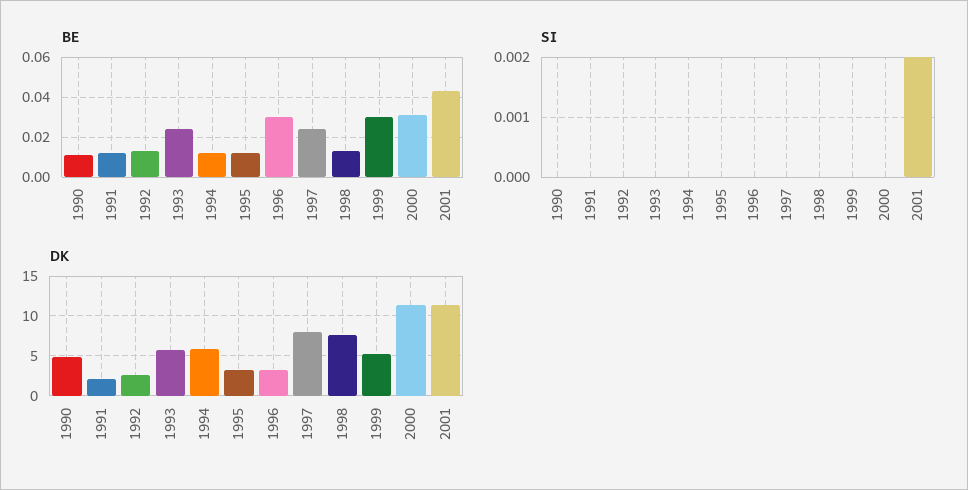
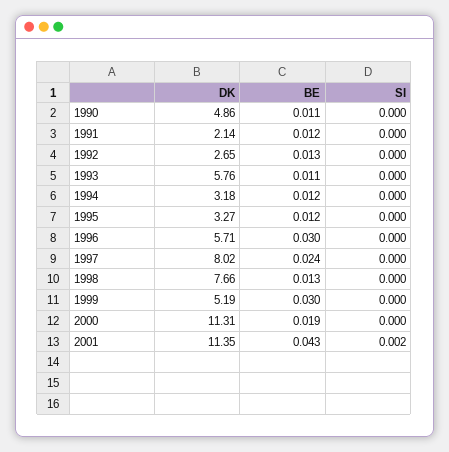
  {
    "BE": {
      "1990": 0.011,
      "1991": 0.012,
      "1992": 0.013,
-     "1993": 0.025,
+     "1993": 0.011,
      "1994": 0.012,
      "1995": 0.012,
      "1996": 0.03,
      "1997": 0.024,
      "1998": 0.013,
      "1999": 0.03,
-     "2000": 0.03,
+     "2000": 0.019,
      "2001": 0.043
    },
    "SI": {
      "1990": 0,
      "1991": 0,
      "1992": 0,
      "1993": 0,
      "1994": 0,
      "1995": 0,
      "1996": 0,
      "1997": 0,
      "1998": 0,
      "1999": 0,
      "2000": 0,
      "2001": 0.002
    },
    "DK": {
      "1990": 4.86,
      "1991": 2.14,
      "1992": 2.65,
      "1993": 5.76,
-     "1994": 6,
+     "1994": 3.18,
      "1995": 3.27,
-     "1996": 3,
+     "1996": 5.71,
      "1997": 8.02,
      "1998": 7.66,
      "1999": 5.19,
      "2000": 11.31,
      "2001": 11.35
    }
  }

